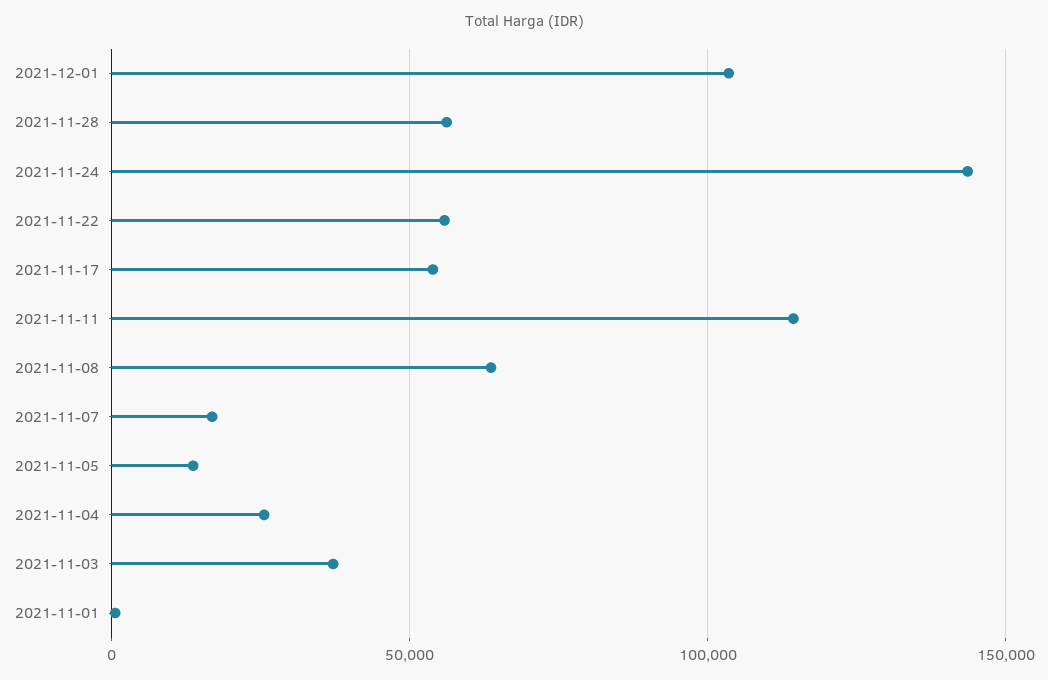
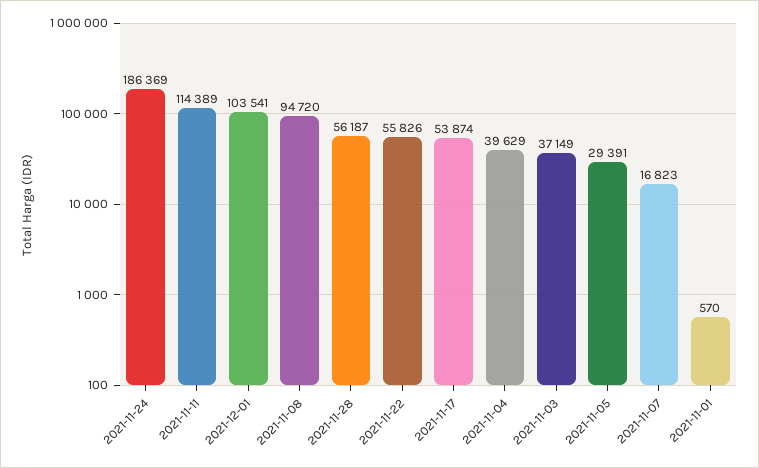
  {
    "2021-12-01": 103541,
    "2021-11-28": 56187,
-   "2021-11-24": 145000,
+   "2021-11-24": 186369,
    "2021-11-22": 55826,
    "2021-11-17": 53874,
    "2021-11-11": 114389,
-   "2021-11-08": 65000,
+   "2021-11-08": 94720,
    "2021-11-07": 16823,
-   "2021-11-05": 15000,
+   "2021-11-05": 29391,
-   "2021-11-04": 25000,
+   "2021-11-04": 39629,
    "2021-11-03": 37149,
    "2021-11-01": 570
  }

